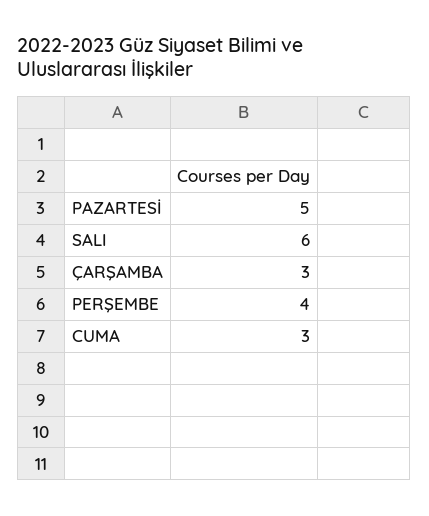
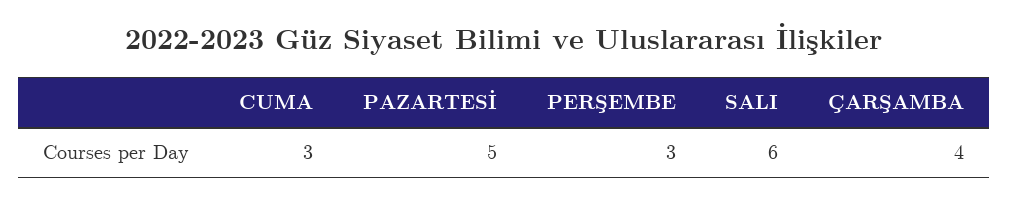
  {
    "PAZARTESİ": 5,
    "SALI": 6,
-   "ÇARŞAMBA": 3,
+   "ÇARŞAMBA": 4,
-   "PERŞEMBE": 4,
+   "PERŞEMBE": 3,
    "CUMA": 3
  }

